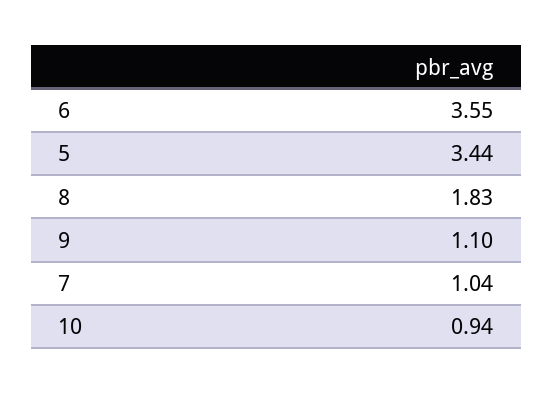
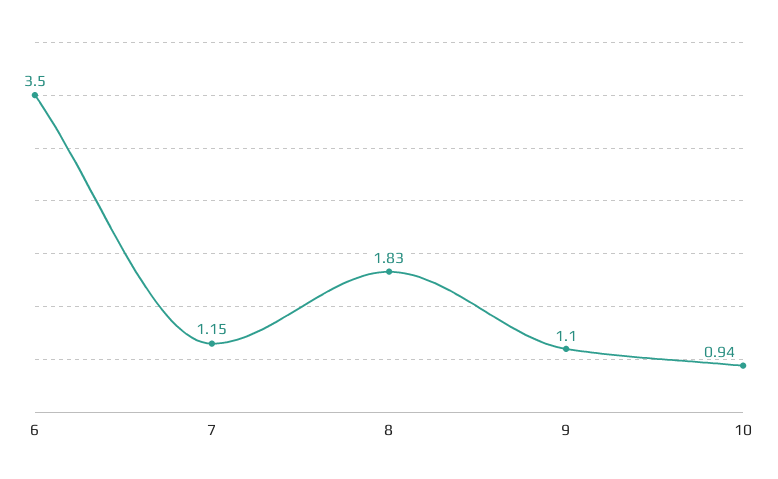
  {
-   "6": 3.55,
+   "6": 3.5,
-   "5": 3.44,
    "8": 1.83,
    "9": 1.1,
-   "7": 1.04,
+   "7": 1.15,
    "10": 0.94
  }

